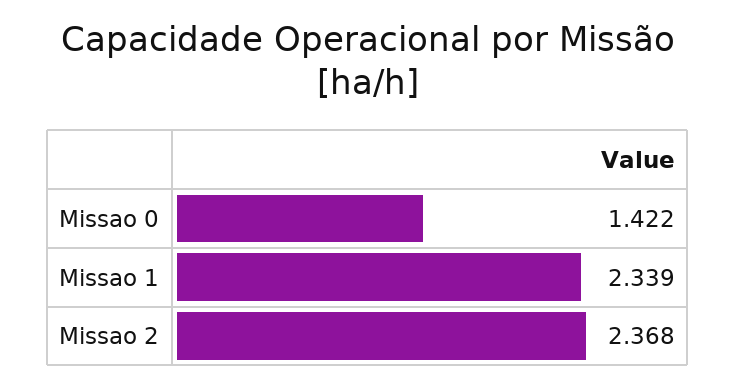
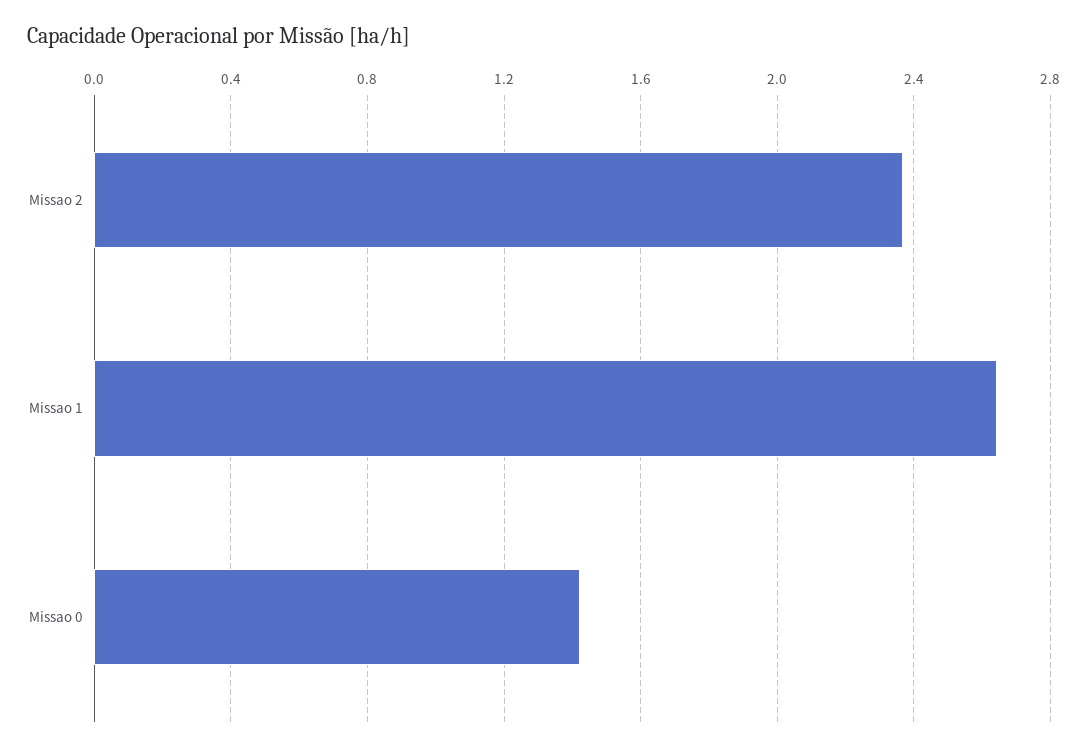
  {
    "Missao 0": 1.422,
-   "Missao 1": 2.339,
+   "Missao 1": 2.65,
    "Missao 2": 2.368
  }

